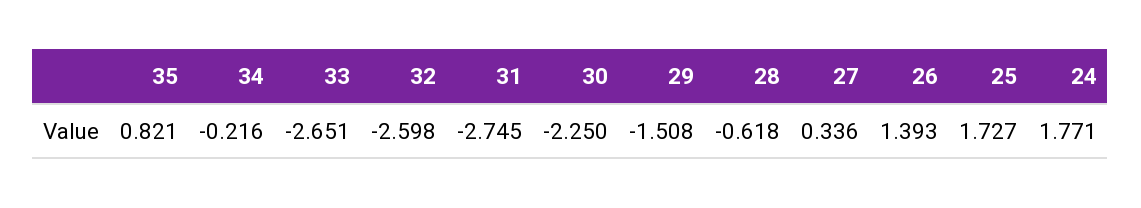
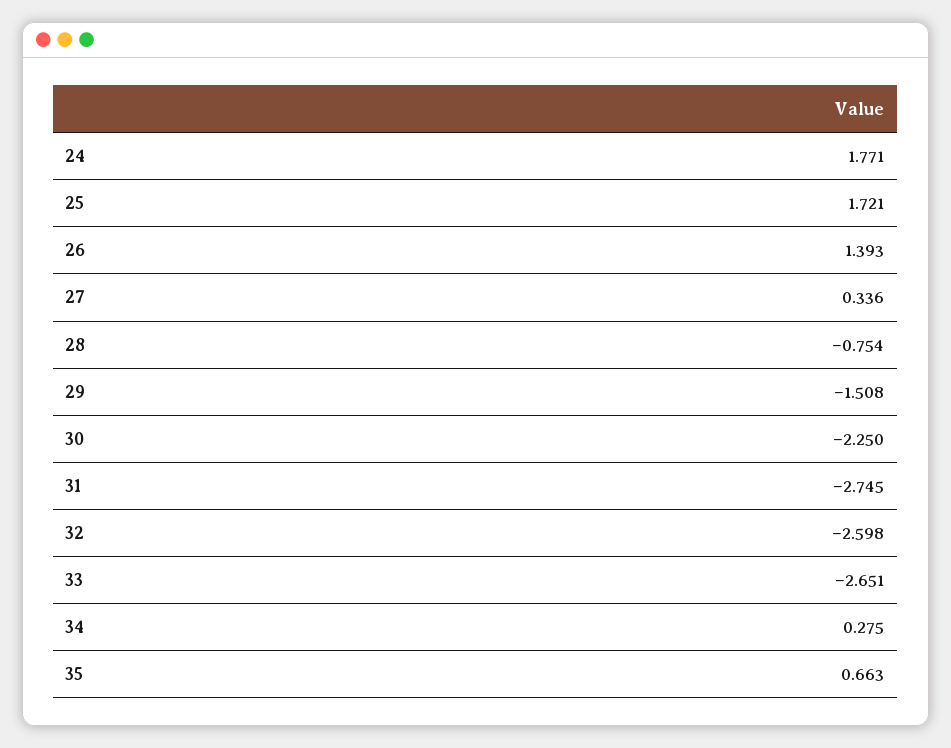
  {
-   "35": 0.821,
+   "35": 0.663,
-   "34": -0.216,
+   "34": 0.275,
    "33": -2.651,
    "32": -2.598,
    "31": -2.745,
    "30": -2.25,
    "29": -1.508,
-   "28": -0.618,
+   "28": -0.754,
    "27": 0.336,
    "26": 1.393,
-   "25": 1.727,
+   "25": 1.721,
    "24": 1.771
  }

